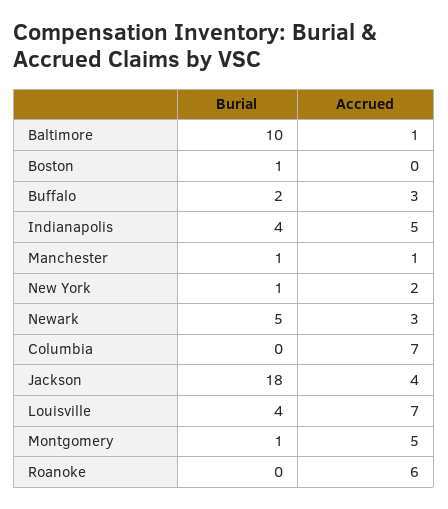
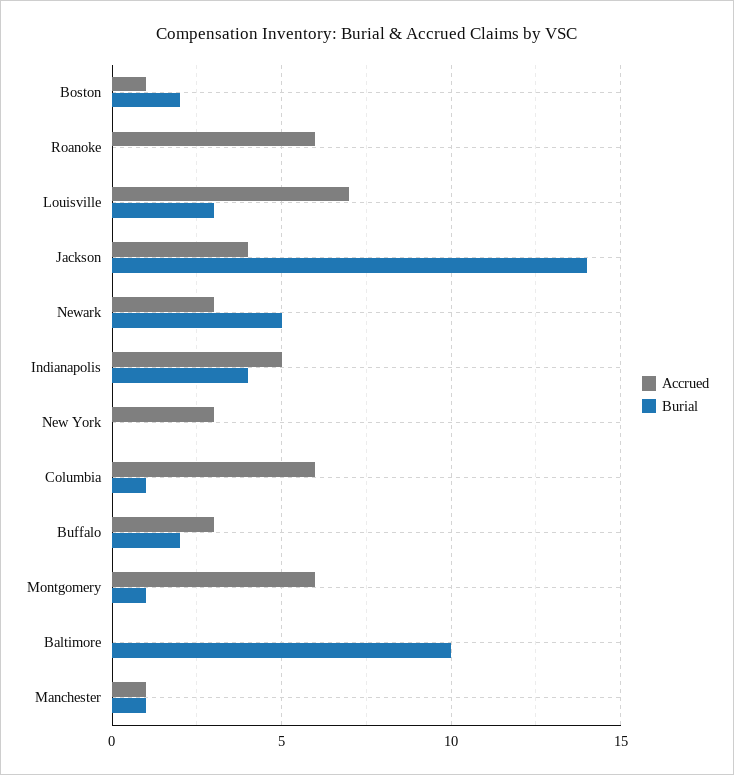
  {
    "Burial": {
      "Baltimore": 10,
-     "Boston": 1,
+     "Boston": 2,
      "Buffalo": 2,
      "Indianapolis": 4,
      "Manchester": 1,
-     "New York": 1,
+     "New York": 0,
      "Newark": 5,
-     "Columbia": 0,
+     "Columbia": 1,
-     "Jackson": 18,
+     "Jackson": 14,
-     "Louisville": 4,
+     "Louisville": 3,
      "Montgomery": 1,
      "Roanoke": 0
    },
    "Accrued": {
-     "Baltimore": 1,
+     "Baltimore": 0,
-     "Boston": 0,
+     "Boston": 1,
      "Buffalo": 3,
      "Indianapolis": 5,
      "Manchester": 1,
-     "New York": 2,
+     "New York": 3,
      "Newark": 3,
-     "Columbia": 7,
+     "Columbia": 6,
      "Jackson": 4,
      "Louisville": 7,
-     "Montgomery": 5,
+     "Montgomery": 6,
      "Roanoke": 6
    }
  }

